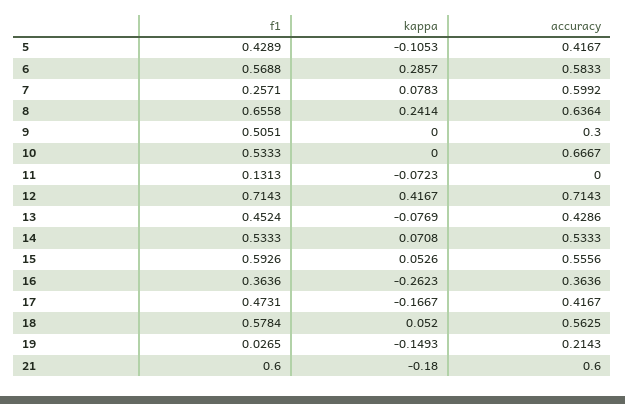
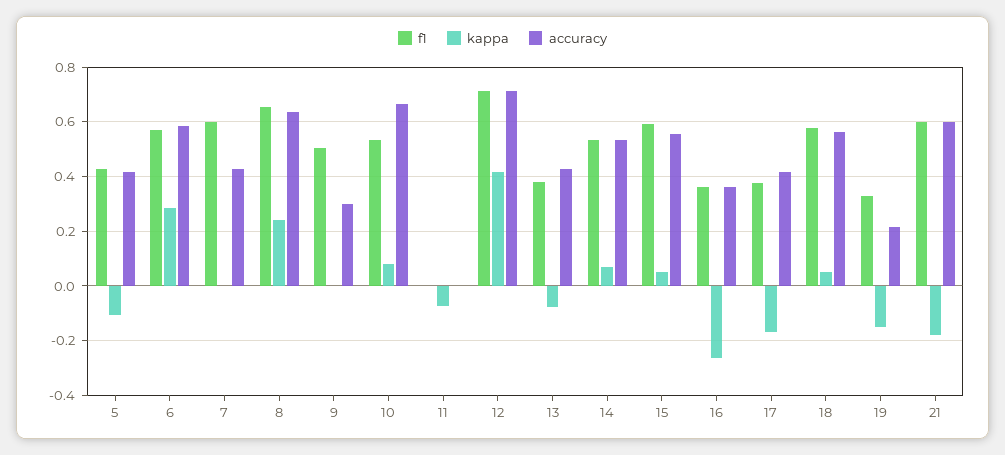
  {
    "f1": {
      "5": 0.4289,
      "6": 0.5688,
-     "7": 0.2571,
+     "7": 0.6,
      "8": 0.6558,
      "9": 0.5051,
      "10": 0.5333,
-     "11": 0.1313,
+     "11": 0,
      "12": 0.7143,
-     "13": 0.4524,
+     "13": 0.375,
      "14": 0.5333,
      "15": 0.5926,
      "16": 0.3636,
-     "17": 0.4731,
+     "17": 0.375,
      "18": 0.5784,
-     "19": 0.0265,
+     "19": 0.325,
      "21": 0.6
    },
    "kappa": {
      "5": -0.1053,
      "6": 0.2857,
-     "7": 0.0783,
+     "7": 0,
      "8": 0.2414,
      "9": 0,
-     "10": 0,
+     "10": 0.075,
      "11": -0.0723,
      "12": 0.4167,
      "13": -0.0769,
      "14": 0.0708,
      "15": 0.0526,
      "16": -0.2623,
      "17": -0.1667,
      "18": 0.052,
      "19": -0.1493,
      "21": -0.18
    },
    "accuracy": {
      "5": 0.4167,
      "6": 0.5833,
-     "7": 0.5992,
+     "7": 0.425,
      "8": 0.6364,
      "9": 0.3,
      "10": 0.6667,
      "11": 0,
      "12": 0.7143,
      "13": 0.4286,
      "14": 0.5333,
      "15": 0.5556,
      "16": 0.3636,
      "17": 0.4167,
      "18": 0.5625,
      "19": 0.2143,
      "21": 0.6
    }
  }

